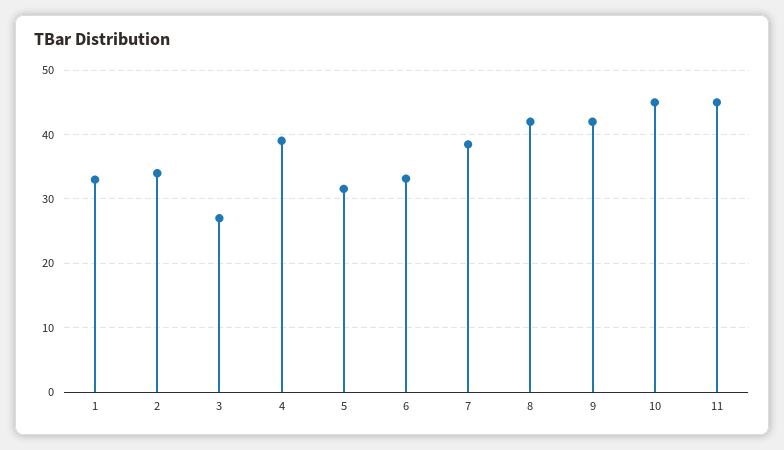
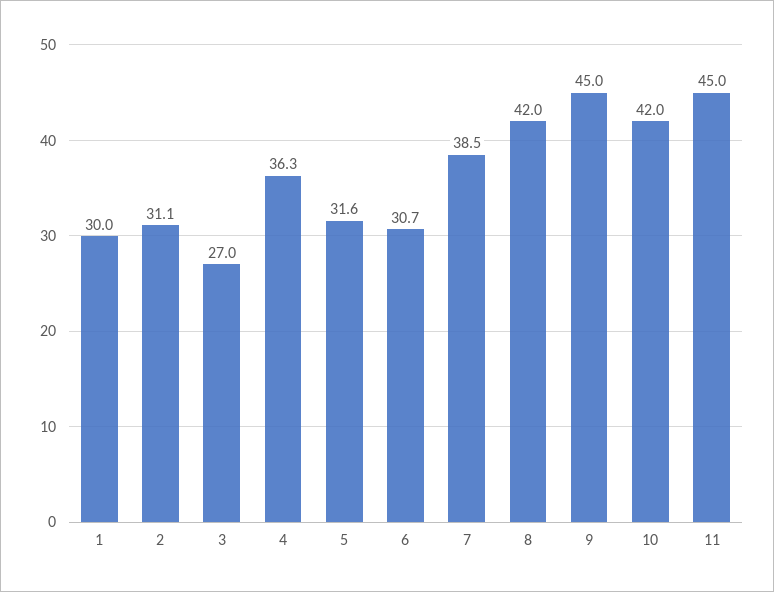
  {
-   "1": 33,
+   "1": 30,
-   "2": 34,
+   "2": 31.1,
    "3": 27,
-   "4": 39,
+   "4": 36.3,
    "5": 31.6,
-   "6": 33,
+   "6": 30.7,
    "7": 38.5,
    "8": 42,
-   "9": 42,
+   "9": 45,
-   "10": 45,
+   "10": 42,
    "11": 45
  }

